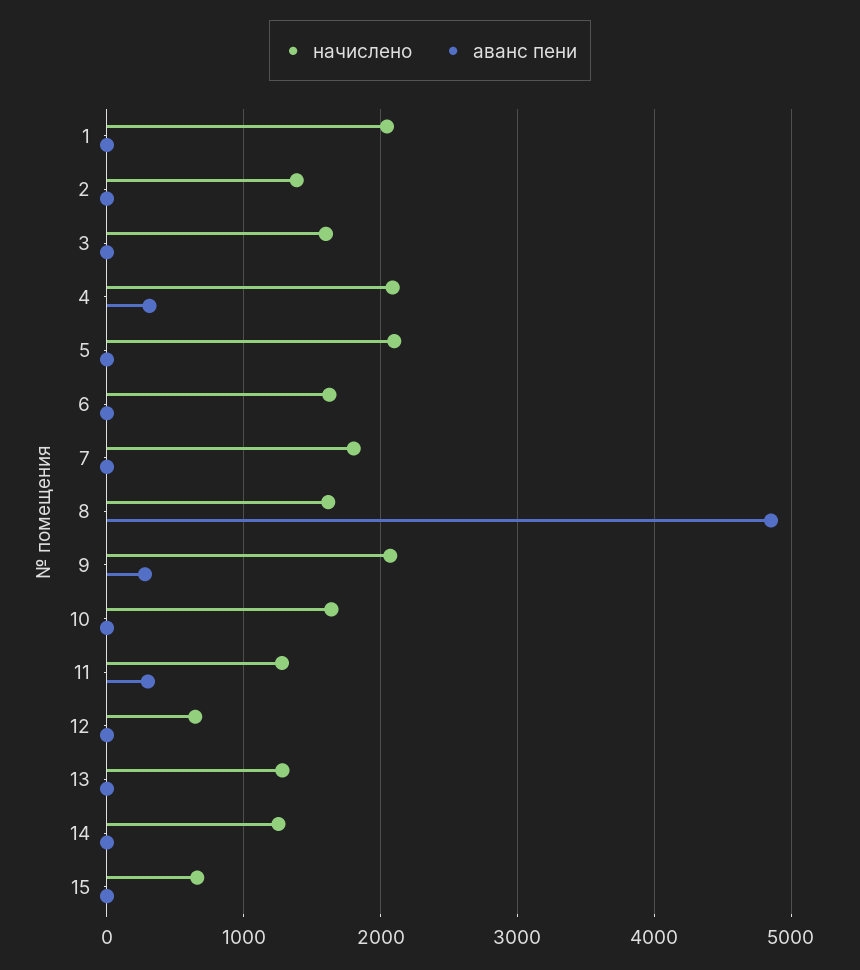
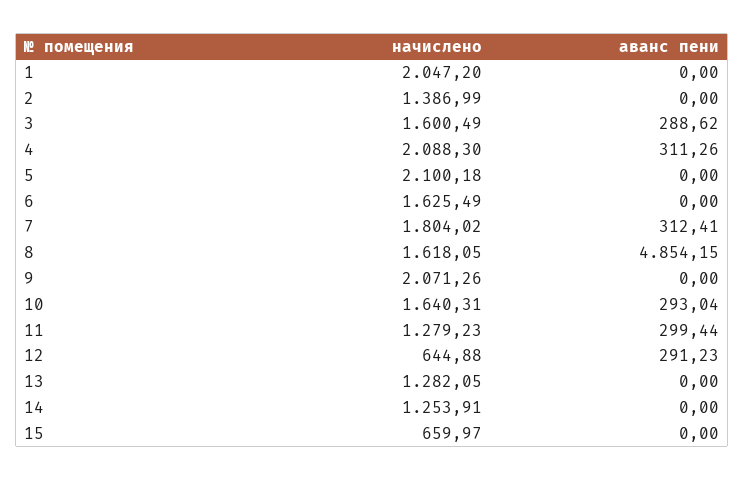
  {
    "начислено": {
      "1": 2047.2,
      "2": 1386.99,
      "3": 1600.49,
      "4": 2088.3,
      "5": 2100.18,
      "6": 1625.49,
      "7": 1804.02,
      "8": 1618.05,
      "9": 2071.26,
      "10": 1640.31,
      "11": 1279.23,
      "12": 644.88,
      "13": 1282.05,
      "14": 1253.91,
      "15": 659.97
    },
    "аванс пени": {
      "1": 0,
      "2": 0,
-     "3": 0,
+     "3": 288.62,
      "4": 311.26,
      "5": 0,
      "6": 0,
-     "7": 0,
+     "7": 312.41,
      "8": 4854.15,
-     "9": 300,
+     "9": 0,
-     "10": 0,
+     "10": 293.04,
      "11": 299.44,
-     "12": 0,
+     "12": 291.23,
      "13": 0,
      "14": 0,
      "15": 0
    }
  }

